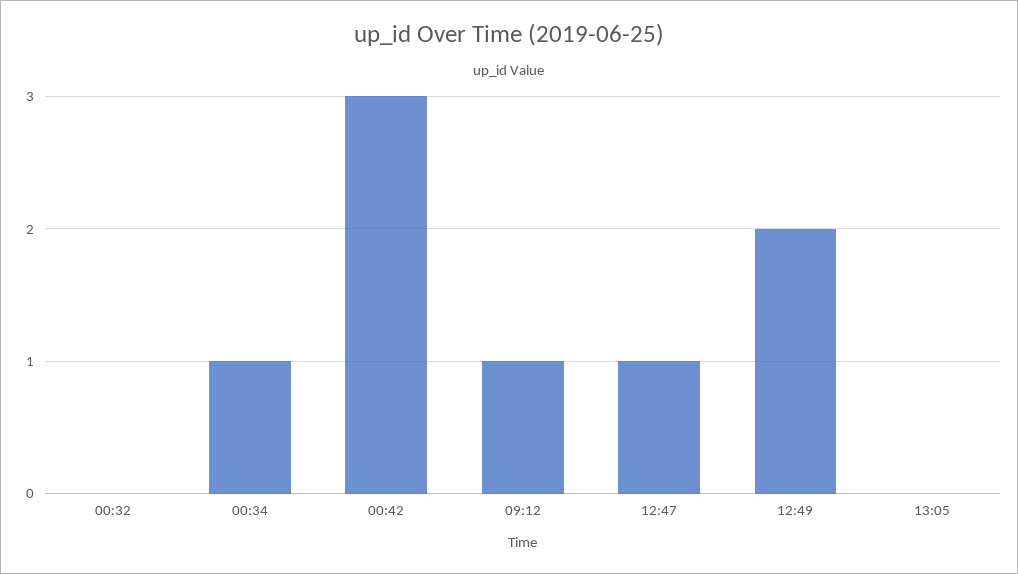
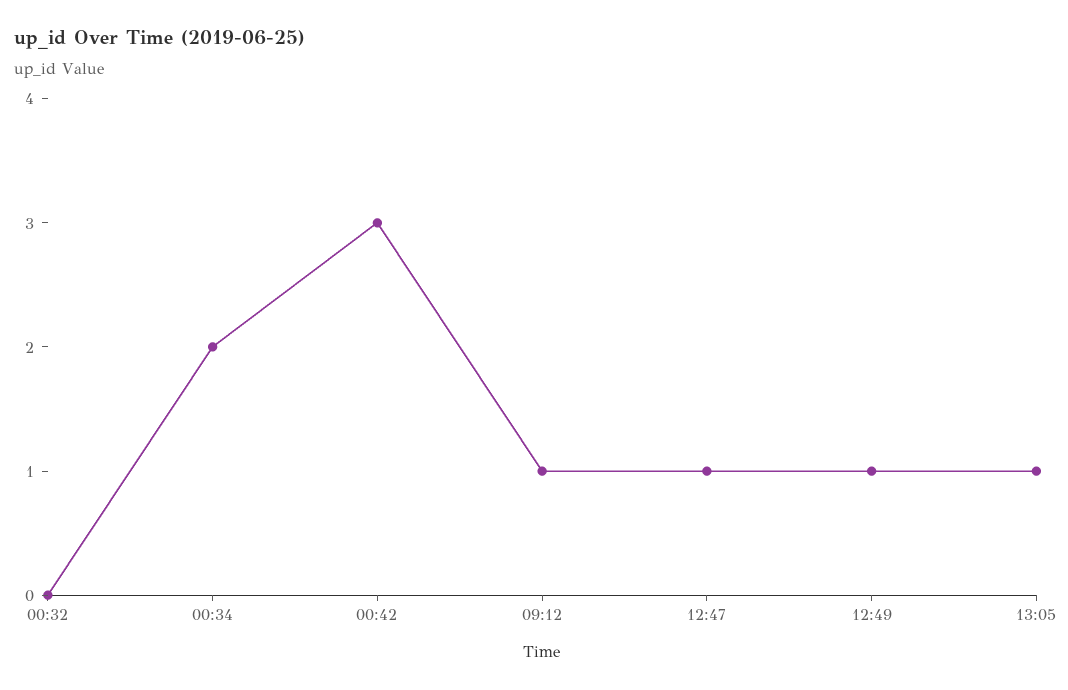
  {
    "00:32": 0,
-   "00:34": 1,
+   "00:34": 2,
    "00:42": 3,
    "09:12": 1,
    "12:47": 1,
-   "12:49": 2,
+   "12:49": 1,
-   "13:05": 0
+   "13:05": 1
  }

